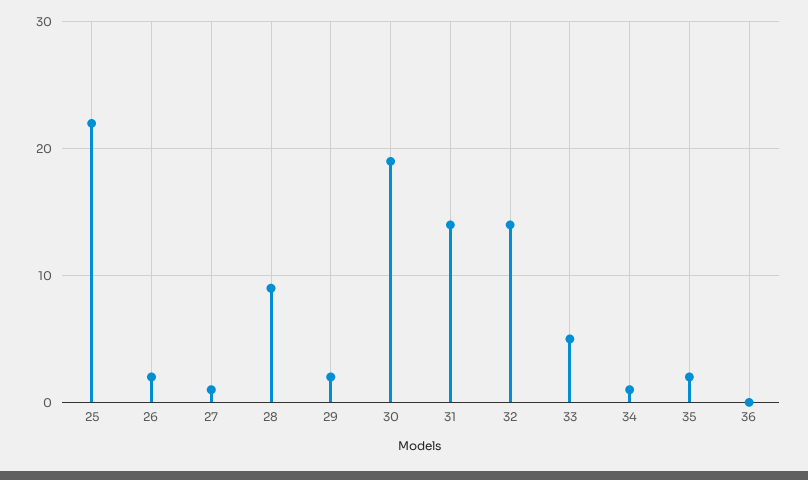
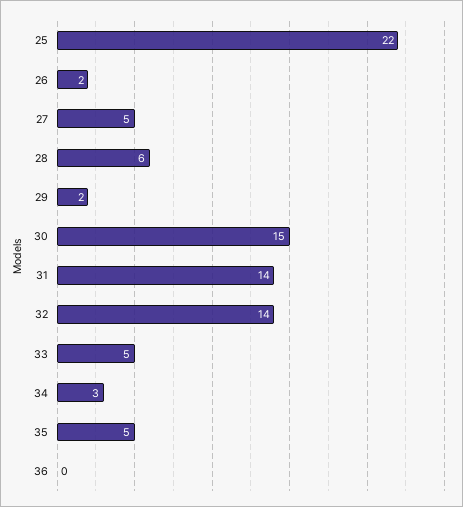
  {
    "25": 22,
    "26": 2,
-   "27": 1,
+   "27": 5,
-   "28": 9,
+   "28": 6,
    "29": 2,
-   "30": 19,
+   "30": 15,
    "31": 14,
    "32": 14,
    "33": 5,
-   "34": 1,
+   "34": 3,
-   "35": 2,
+   "35": 5,
    "36": 0
  }

